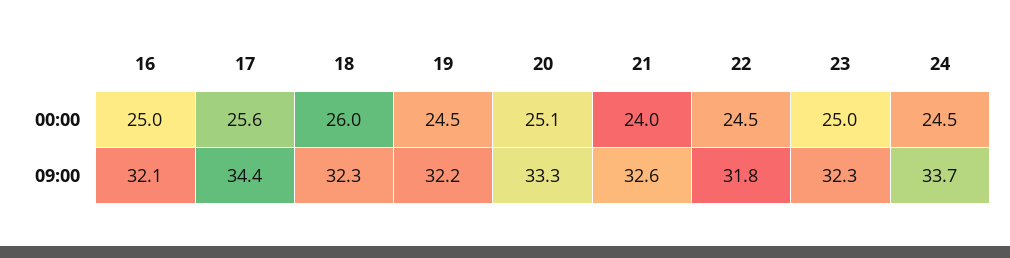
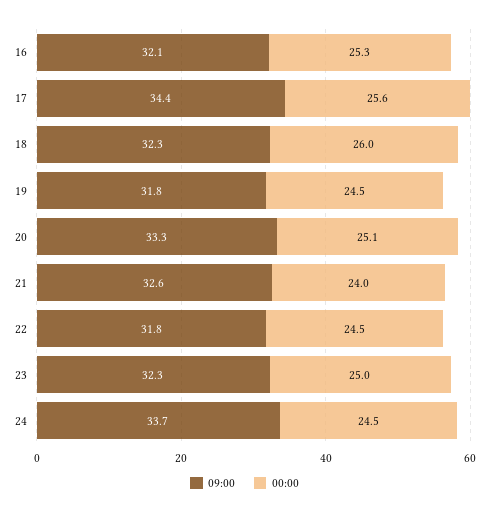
  {
    "00:00": {
-     "16": 25,
+     "16": 25.3,
      "17": 25.6,
      "18": 26,
      "19": 24.5,
      "20": 25.1,
      "21": 24,
      "22": 24.5,
      "23": 25,
      "24": 24.5
    },
    "09:00": {
      "16": 32.1,
      "17": 34.4,
      "18": 32.3,
-     "19": 32.2,
+     "19": 31.8,
      "20": 33.3,
      "21": 32.6,
      "22": 31.8,
      "23": 32.3,
      "24": 33.7
    }
  }

